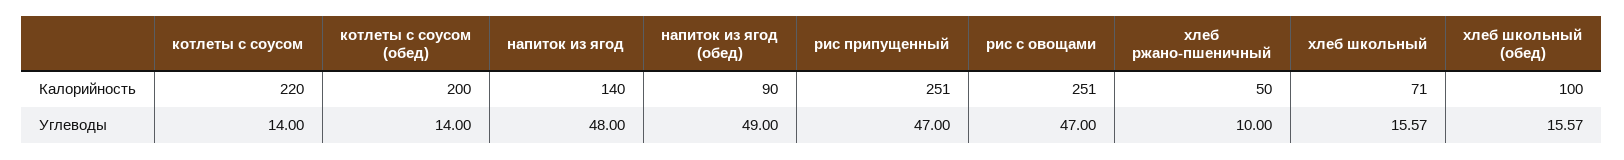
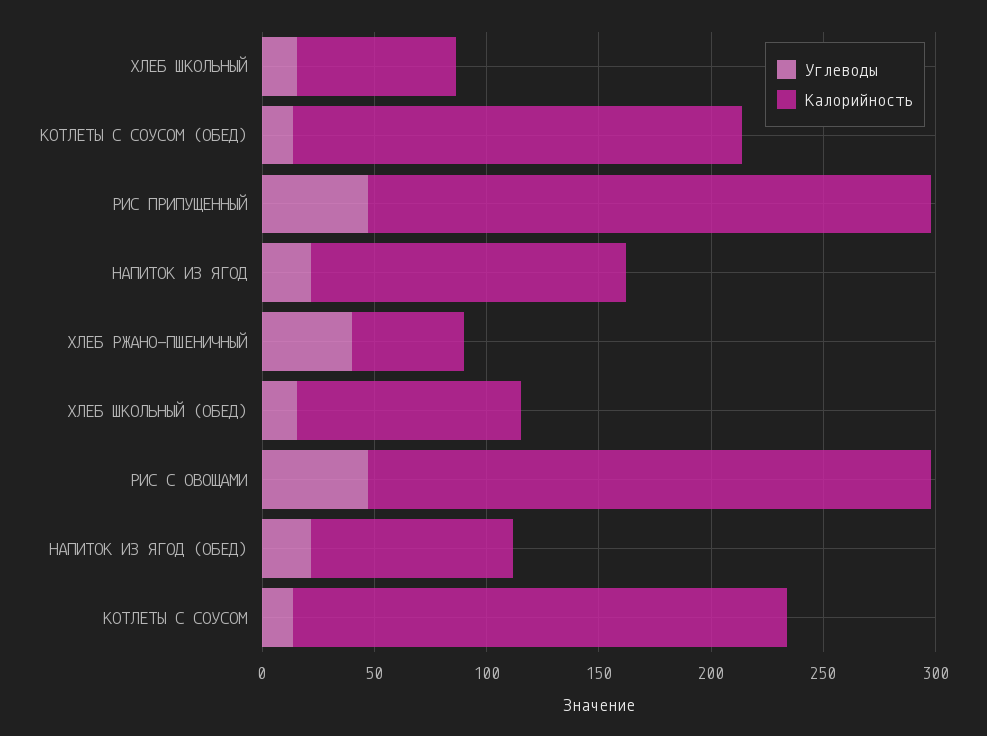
  {
    "Калорийность": {
      "котлеты с соусом": 220,
      "котлеты с соусом (обед)": 200,
      "напиток из ягод": 140,
      "напиток из ягод (обед)": 90,
      "рис припущенный": 251,
      "рис с овощами": 251,
      "хлеб ржано-пшеничный": 50,
      "хлеб школьный": 71,
      "хлеб школьный (обед)": 100
    },
    "Углеводы": {
      "котлеты с соусом": 14,
      "котлеты с соусом (обед)": 14,
-     "напиток из ягод": 48,
+     "напиток из ягод": 20,
-     "напиток из ягод (обед)": 49,
+     "напиток из ягод (обед)": 20,
      "рис припущенный": 47,
      "рис с овощами": 47,
-     "хлеб ржано-пшеничный": 10,
+     "хлеб ржано-пшеничный": 40,
      "хлеб школьный": 15.57,
      "хлеб школьный (обед)": 15.57
    }
  }

